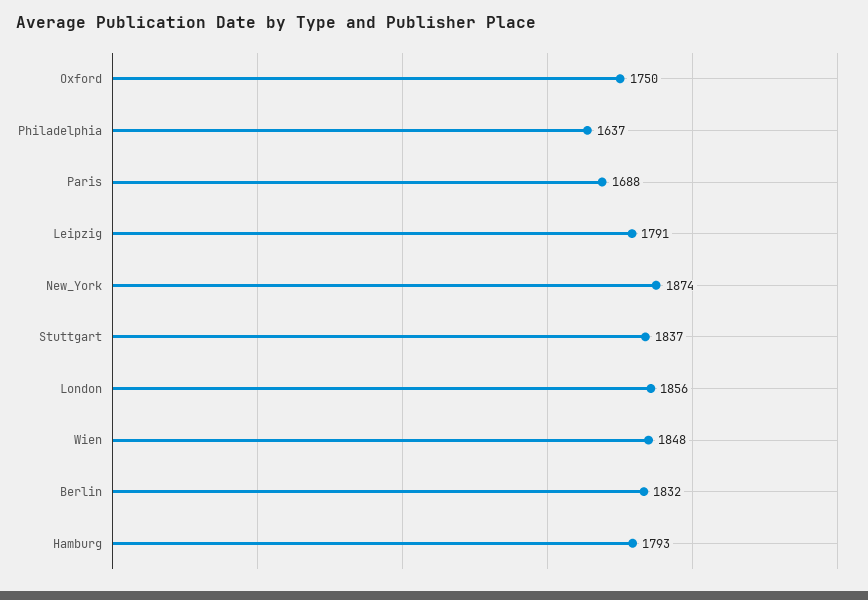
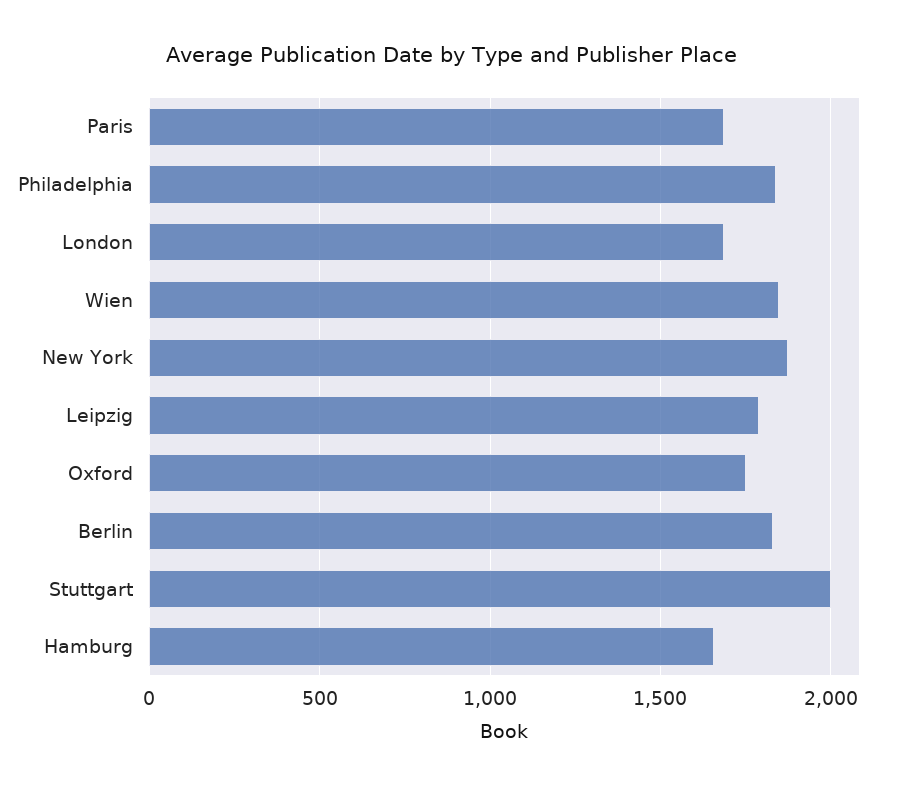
  {
    "Oxford": 1750,
-   "Philadelphia": 1637,
+   "Philadelphia": 1850,
    "Paris": 1688,
    "Leipzig": 1791,
    "New_York": 1874,
-   "Stuttgart": 1837,
+   "Stuttgart": 2000,
-   "London": 1856,
+   "London": 1700,
    "Wien": 1848,
    "Berlin": 1832,
-   "Hamburg": 1793
+   "Hamburg": 1650
  }

